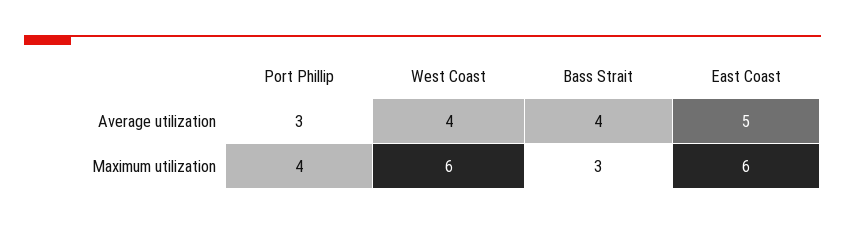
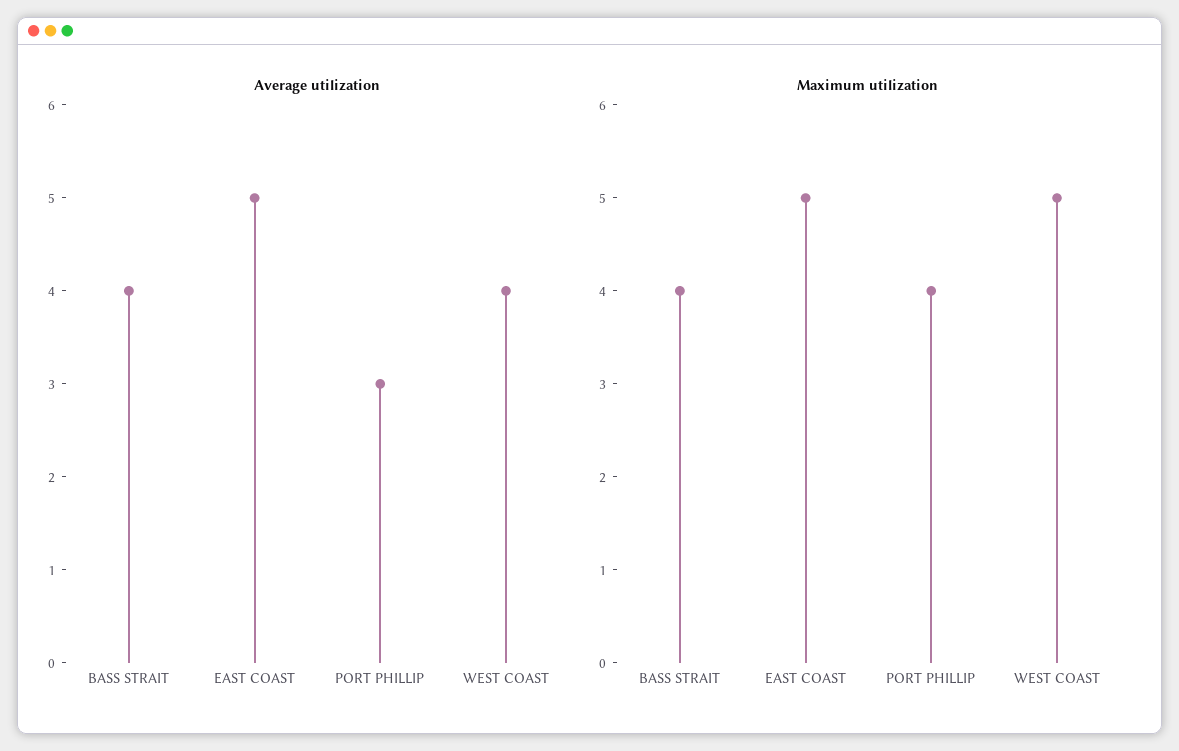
  {
    "Average utilization": {
      "Port Phillip": 3,
      "West Coast": 4,
      "Bass Strait": 4,
      "East Coast": 5
    },
    "Maximum utilization": {
      "Port Phillip": 4,
-     "West Coast": 6,
+     "West Coast": 5,
-     "Bass Strait": 3,
+     "Bass Strait": 4,
-     "East Coast": 6
+     "East Coast": 5
    }
  }

